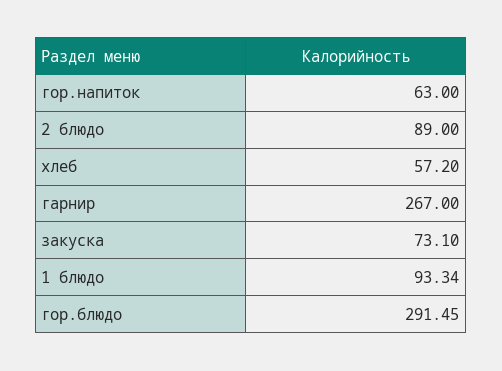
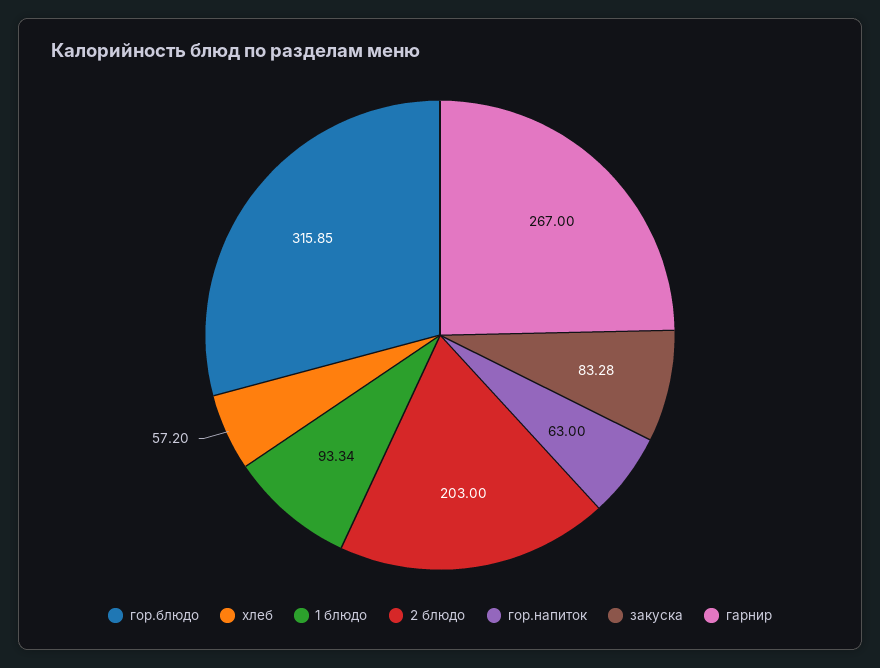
  {
    "гор.напиток": 63,
-   "2 блюдо": 89,
+   "2 блюдо": 203,
    "хлеб": 57.2,
    "гарнир": 267,
-   "закуска": 73.1,
+   "закуска": 83.28,
    "1 блюдо": 93.34,
-   "гор.блюдо": 291.45
+   "гор.блюдо": 315.85
  }

